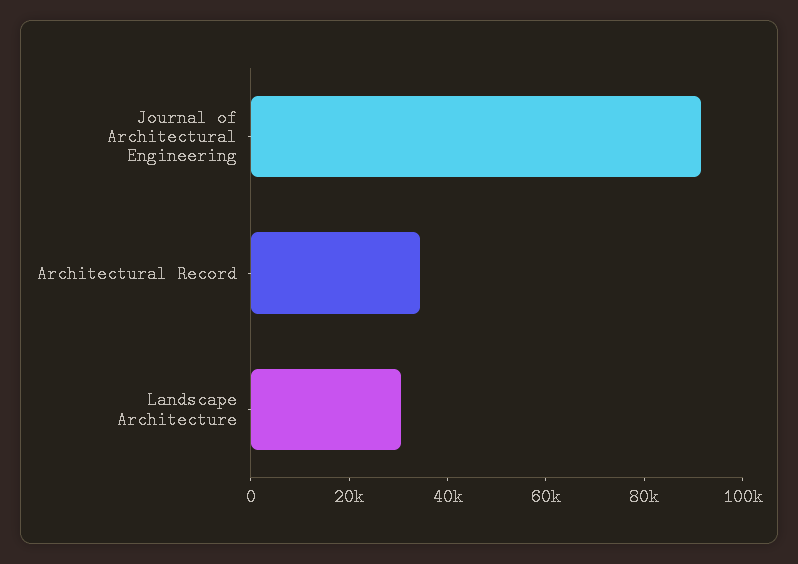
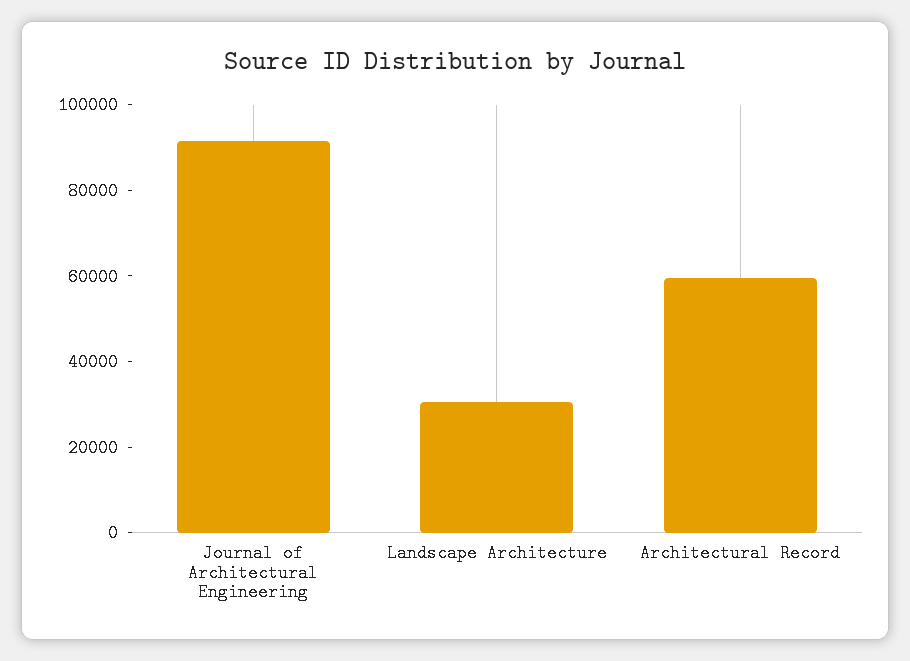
  {
    "Journal of Architectural Engineering": 90000,
-   "Architectural Record": 35000,
+   "Architectural Record": 60000,
    "Landscape Architecture": 30000
  }

